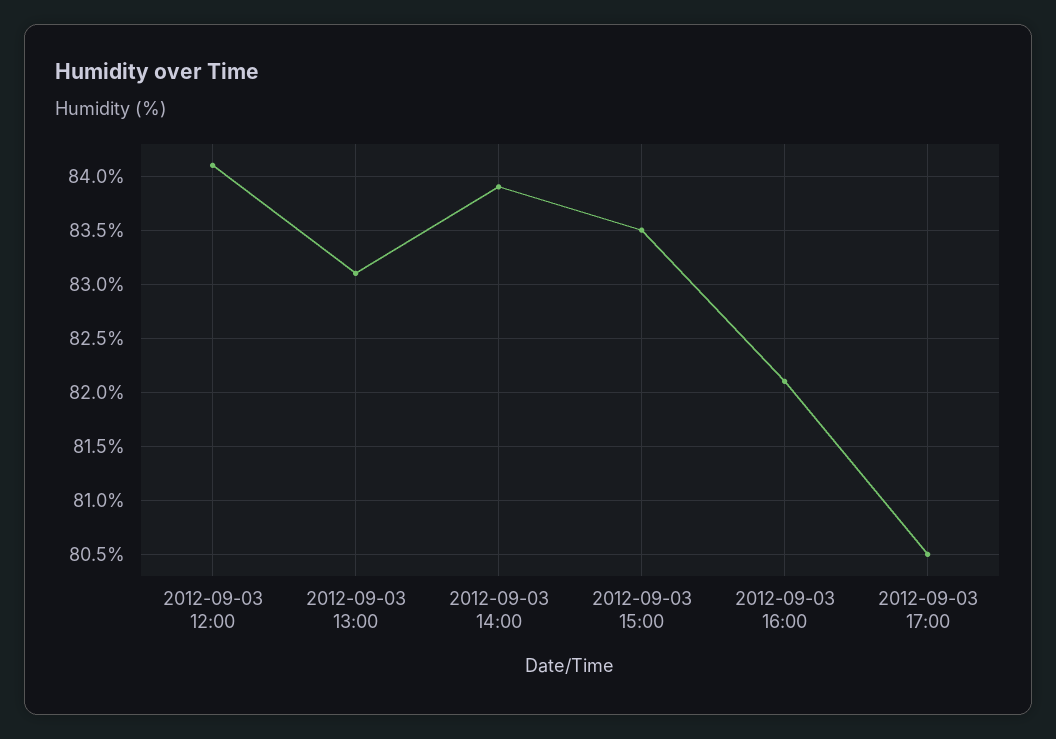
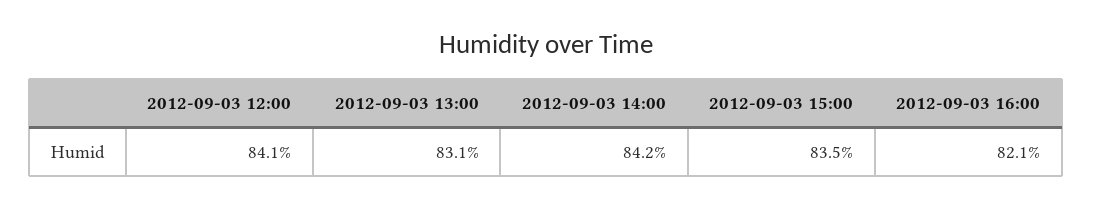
  {
    "2012-09-03 12:00": 84.1,
    "2012-09-03 13:00": 83.1,
-   "2012-09-03 14:00": 83.9,
+   "2012-09-03 14:00": 84.2,
    "2012-09-03 15:00": 83.5,
-   "2012-09-03 16:00": 82.1,
+   "2012-09-03 16:00": 82.1
-   "2012-09-03 17:00": 80.5
  }

